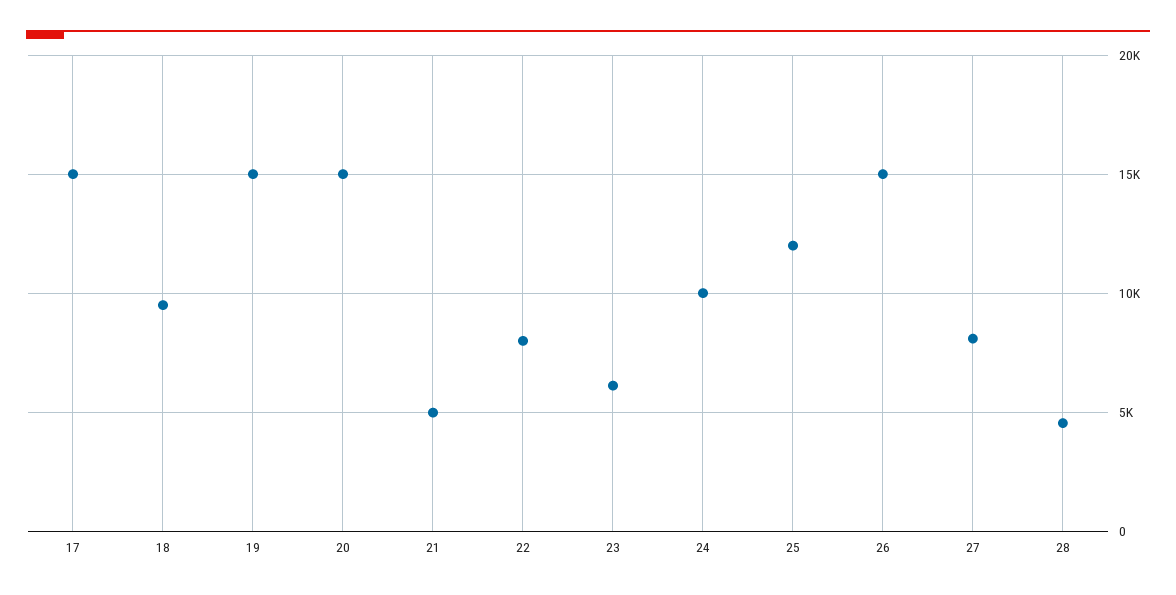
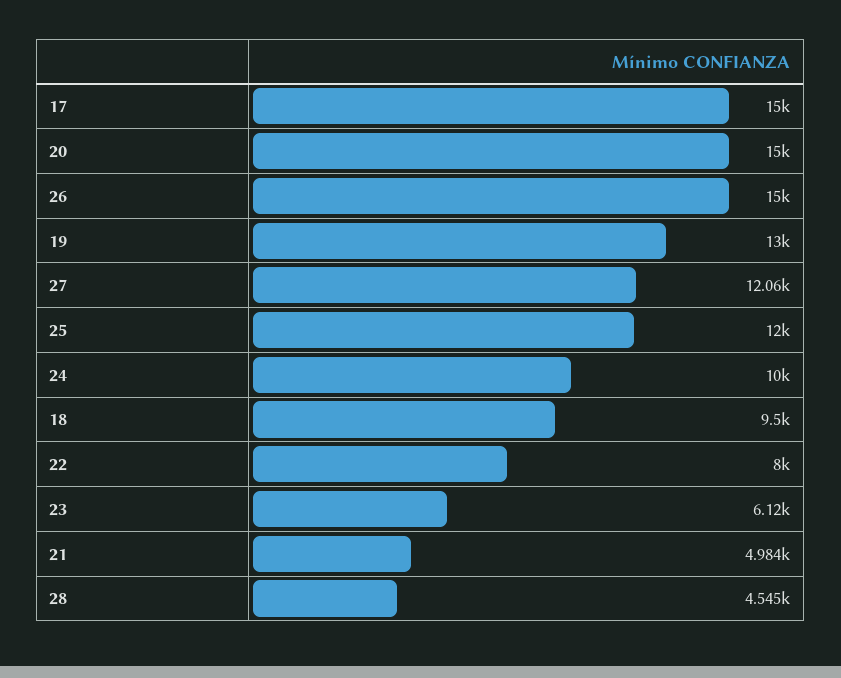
  {
    "17": 15000,
    "18": 9500,
-   "19": 15000,
+   "19": 13000,
    "20": 15000,
    "21": 4984,
    "22": 8000,
    "23": 6120,
    "24": 10000,
    "25": 12000,
    "26": 15000,
-   "27": 8000,
+   "27": 12060,
    "28": 4545
  }

